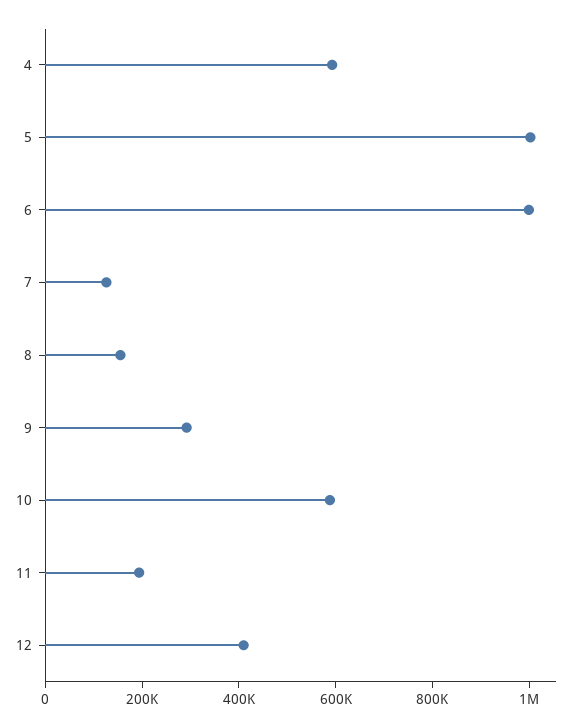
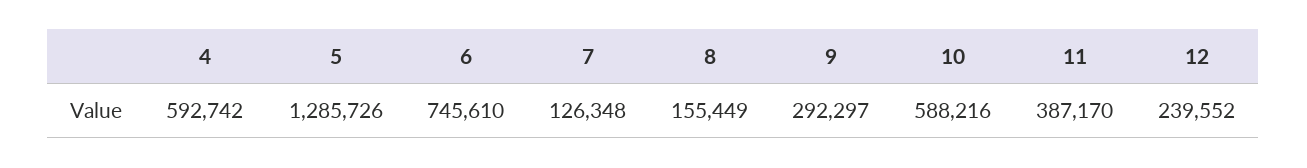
  {
    "4": 592742,
-   "5": 1000000,
+   "5": 1285726,
-   "6": 1000000,
+   "6": 745610,
    "7": 126348,
    "8": 155449,
    "9": 292297,
    "10": 588216,
-   "11": 200000,
+   "11": 387170,
-   "12": 400000
+   "12": 239552
  }

